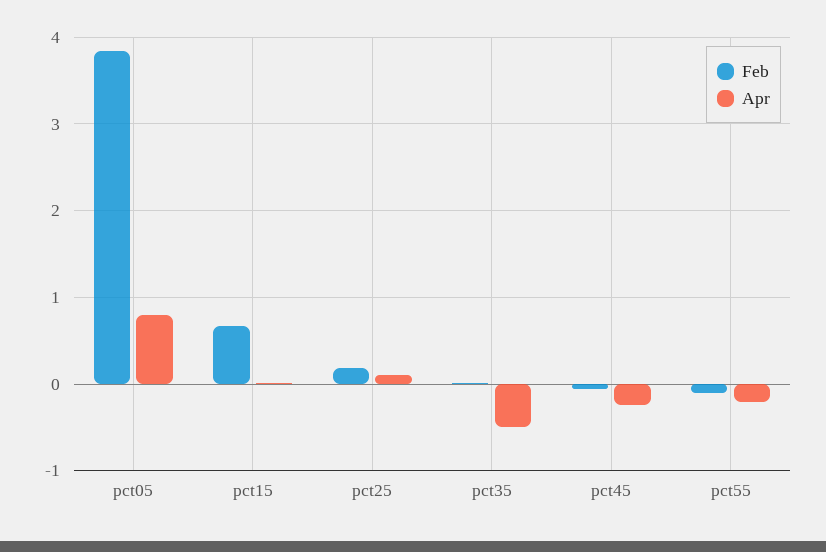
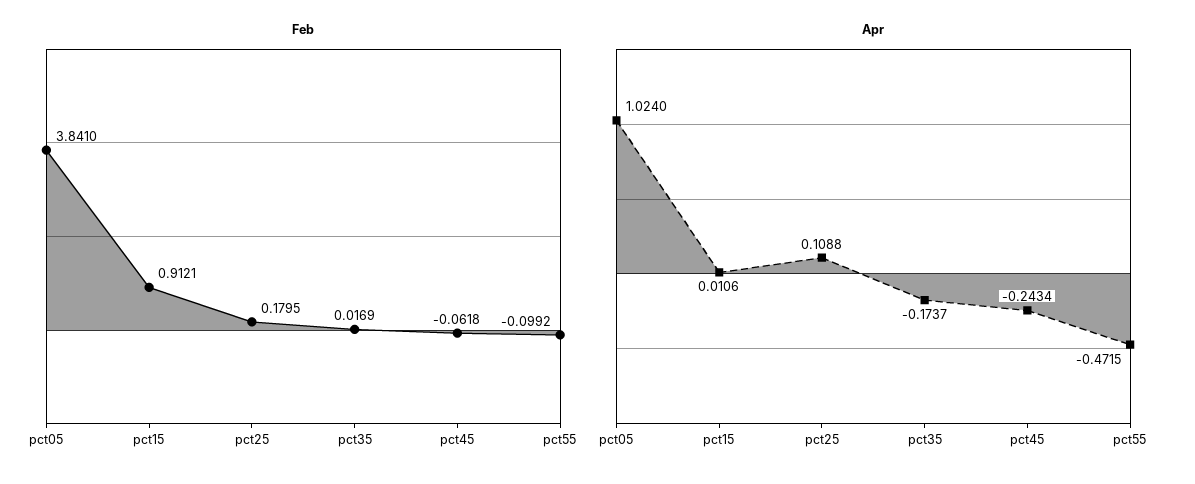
  {
    "Feb": {
      "pct05": 3.841,
-     "pct15": 0.7,
+     "pct15": 0.9121,
      "pct25": 0.1795,
      "pct35": 0.0169,
      "pct45": -0.0618,
      "pct55": -0.0992
    },
    "Apr": {
-     "pct05": 0.8,
+     "pct05": 1.024,
      "pct15": 0.0106,
      "pct25": 0.1088,
-     "pct35": -0.5,
+     "pct35": -0.1737,
      "pct45": -0.2434,
-     "pct55": -0.2
+     "pct55": -0.4715
    }
  }

